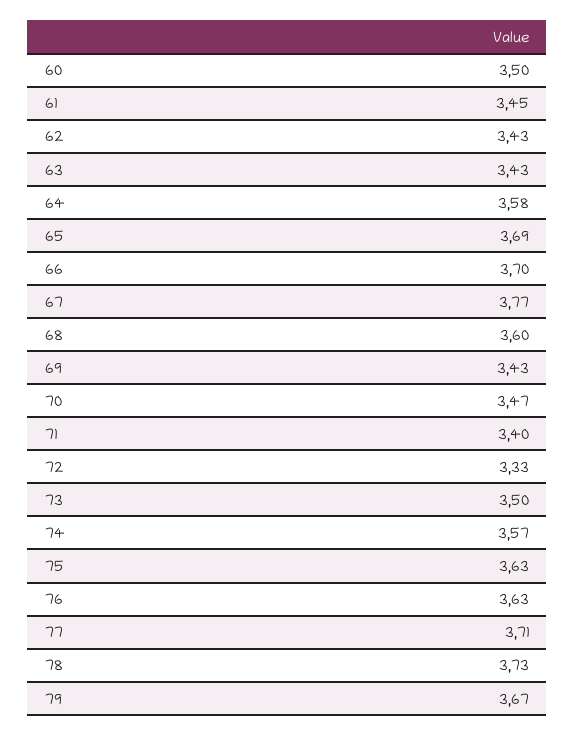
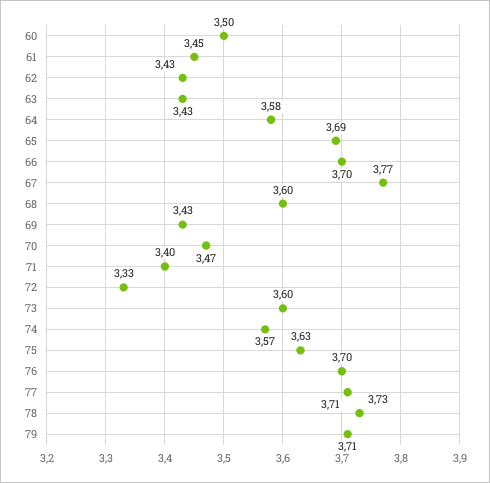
  {
    "60": 3.5,
    "61": 3.45,
    "62": 3.43,
    "63": 3.43,
    "64": 3.58,
    "65": 3.69,
    "66": 3.7,
    "67": 3.77,
    "68": 3.6,
    "69": 3.43,
    "70": 3.47,
    "71": 3.4,
    "72": 3.33,
-   "73": 3.5,
+   "73": 3.6,
    "74": 3.57,
    "75": 3.63,
-   "76": 3.63,
+   "76": 3.7,
    "77": 3.71,
    "78": 3.73,
-   "79": 3.67
+   "79": 3.71
  }

